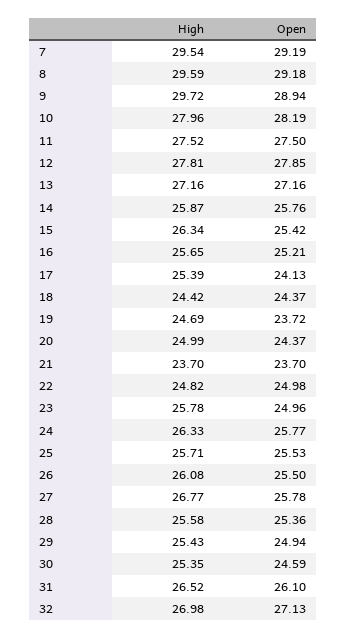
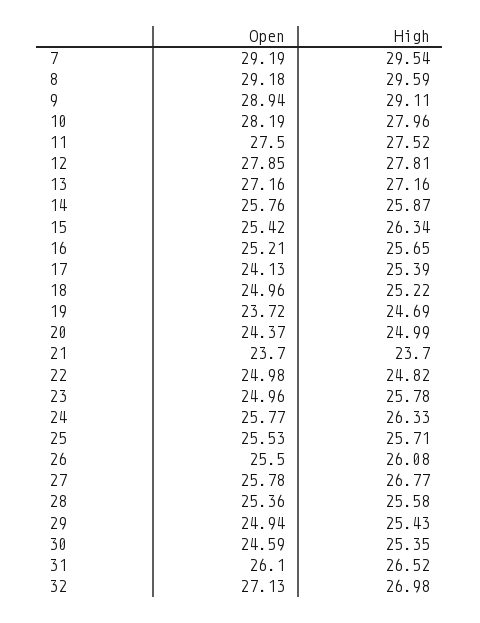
  {
    "High": {
      "7": 29.54,
      "8": 29.59,
-     "9": 29.72,
+     "9": 29.11,
      "10": 27.96,
      "11": 27.52,
      "12": 27.81,
      "13": 27.16,
      "14": 25.87,
      "15": 26.34,
      "16": 25.65,
      "17": 25.39,
-     "18": 24.42,
+     "18": 25.22,
      "19": 24.69,
      "20": 24.99,
      "21": 23.7,
      "22": 24.82,
      "23": 25.78,
      "24": 26.33,
      "25": 25.71,
      "26": 26.08,
      "27": 26.77,
      "28": 25.58,
      "29": 25.43,
      "30": 25.35,
      "31": 26.52,
      "32": 26.98
    },
    "Open": {
      "7": 29.19,
      "8": 29.18,
      "9": 28.94,
      "10": 28.19,
      "11": 27.5,
      "12": 27.85,
      "13": 27.16,
      "14": 25.76,
      "15": 25.42,
      "16": 25.21,
      "17": 24.13,
-     "18": 24.37,
+     "18": 24.96,
      "19": 23.72,
      "20": 24.37,
      "21": 23.7,
      "22": 24.98,
      "23": 24.96,
      "24": 25.77,
      "25": 25.53,
      "26": 25.5,
      "27": 25.78,
      "28": 25.36,
      "29": 24.94,
      "30": 24.59,
      "31": 26.1,
      "32": 27.13
    }
  }

